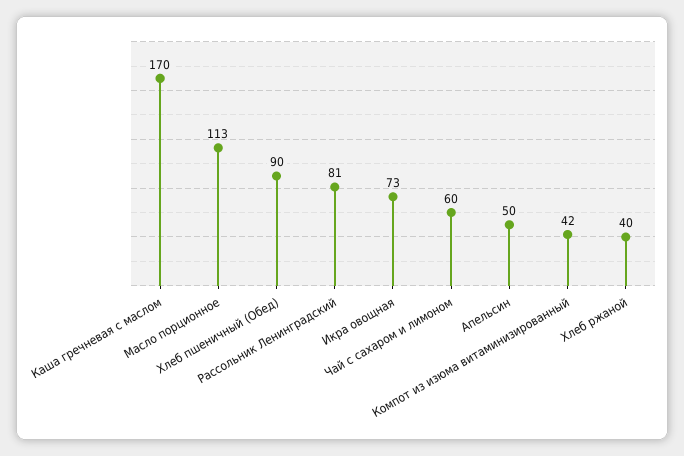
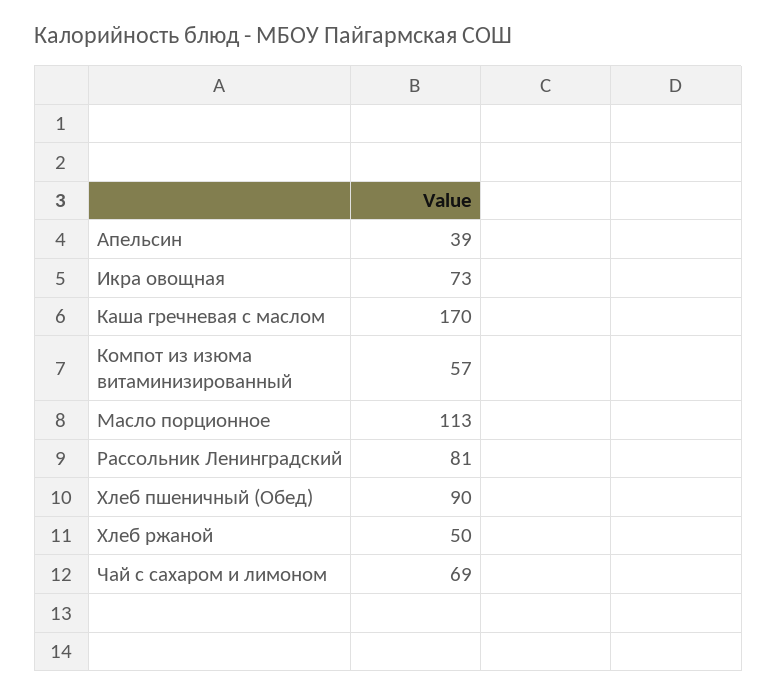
  {
    "Каша гречневая с маслом": 170,
    "Масло порционное": 113,
    "Хлеб пшеничный (Обед)": 90,
    "Рассольник Ленинградский": 81,
    "Икра овощная": 73,
-   "Чай с сахаром и лимоном": 60,
+   "Чай с сахаром и лимоном": 69,
-   "Апельсин": 50,
+   "Апельсин": 39,
-   "Компот из изюма витаминизированный": 42,
+   "Компот из изюма витаминизированный": 57,
-   "Хлеб ржаной": 40
+   "Хлеб ржаной": 50
  }

